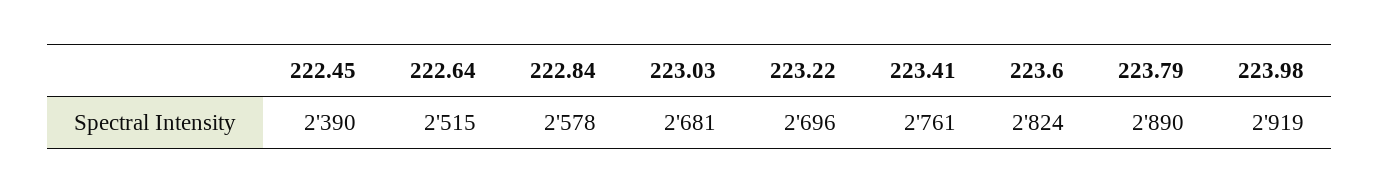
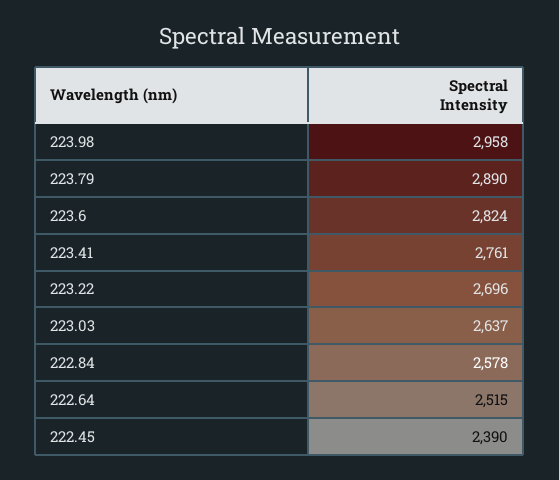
  {
    "222.45": 2390,
    "222.64": 2515,
    "222.84": 2578,
-   "223.03": 2681,
+   "223.03": 2637,
    "223.22": 2696,
    "223.41": 2761,
    "223.6": 2824,
    "223.79": 2890,
-   "223.98": 2919
+   "223.98": 2958
  }

